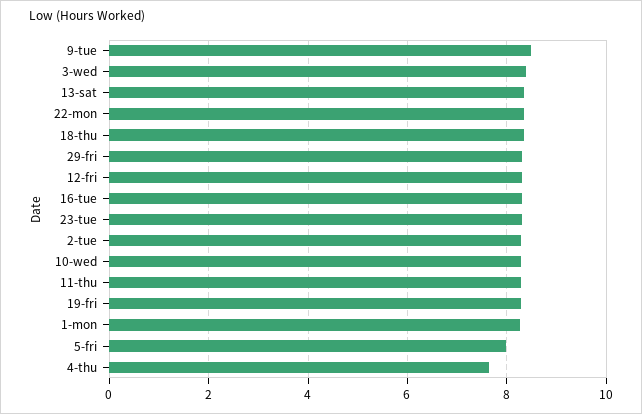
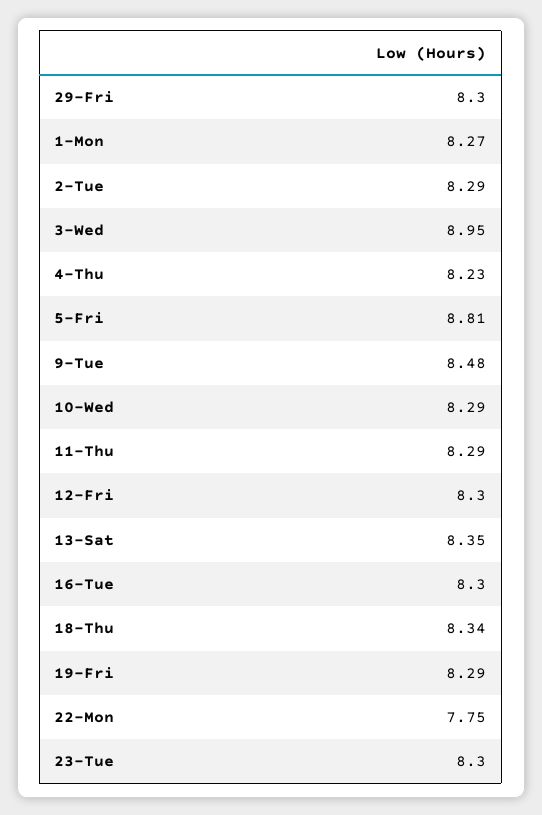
  {
    "9-tue": 8.48,
-   "3-wed": 8.4,
+   "3-wed": 8.95,
    "13-sat": 8.35,
-   "22-mon": 8.4,
+   "22-mon": 7.75,
    "18-thu": 8.34,
    "29-fri": 8.3,
    "12-fri": 8.3,
    "16-tue": 8.3,
    "23-tue": 8.3,
    "2-tue": 8.29,
    "10-wed": 8.29,
    "11-thu": 8.29,
    "19-fri": 8.29,
    "1-mon": 8.27,
-   "5-fri": 8,
+   "5-fri": 8.81,
-   "4-thu": 7.6
+   "4-thu": 8.23
  }

